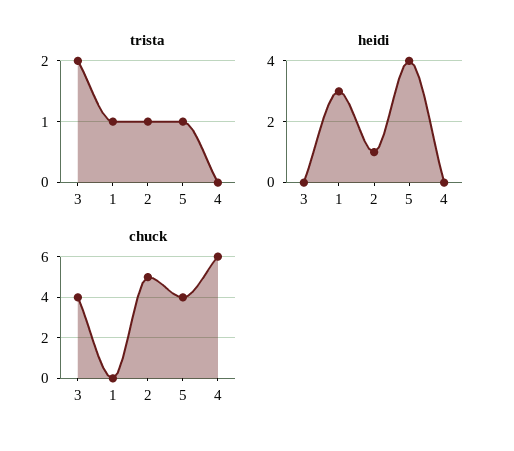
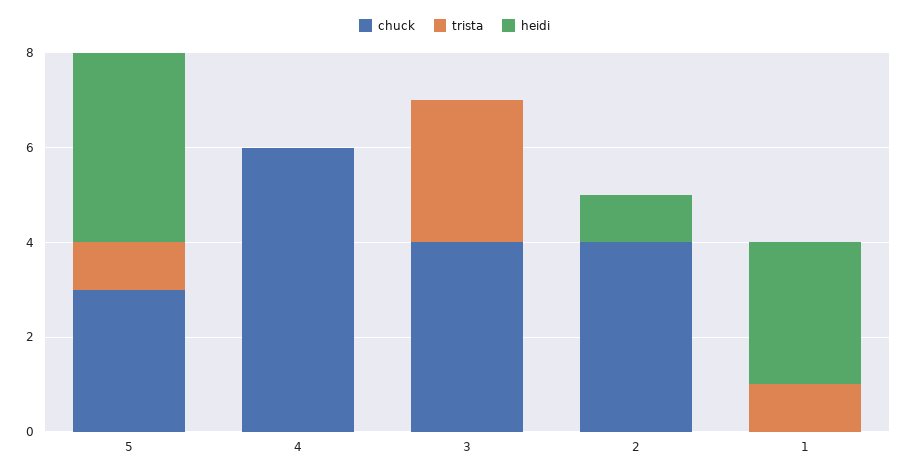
  {
    "trista": {
-     "3": 2,
+     "3": 3,
      "1": 1,
-     "2": 1,
+     "2": 0,
      "5": 1,
      "4": 0
    },
    "heidi": {
      "3": 0,
      "1": 3,
      "2": 1,
      "5": 4,
      "4": 0
    },
    "chuck": {
      "3": 4,
      "1": 0,
-     "2": 5,
+     "2": 4,
-     "5": 4,
+     "5": 3,
      "4": 6
    }
  }

